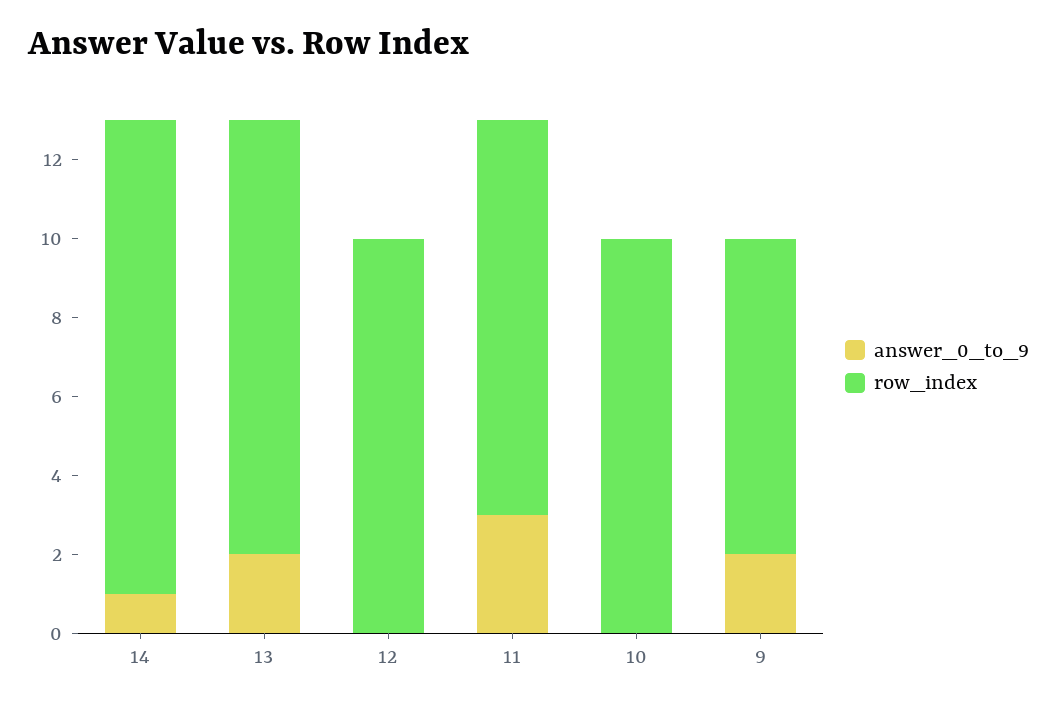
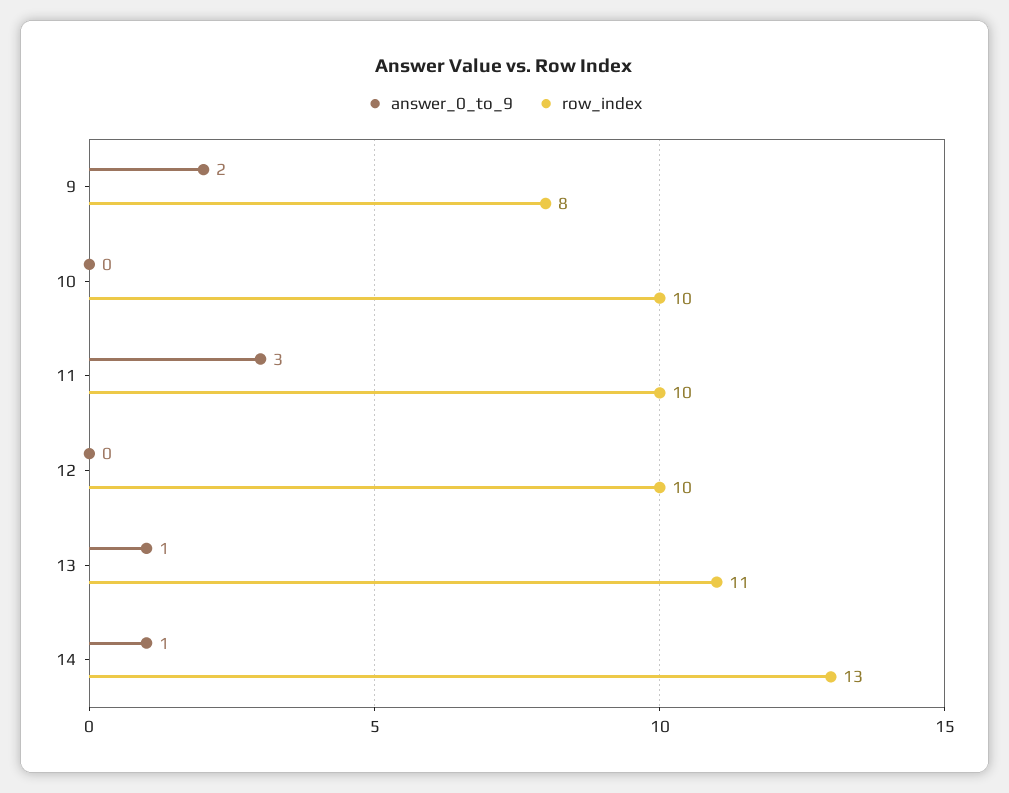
  {
    "answer_0_to_9": {
      "14": 1,
-     "13": 2,
+     "13": 1,
      "12": 0,
      "11": 3,
      "10": 0,
      "9": 2
    },
    "row_index": {
-     "14": 12,
+     "14": 13,
      "13": 11,
      "12": 10,
      "11": 10,
      "10": 10,
      "9": 8
    }
  }

